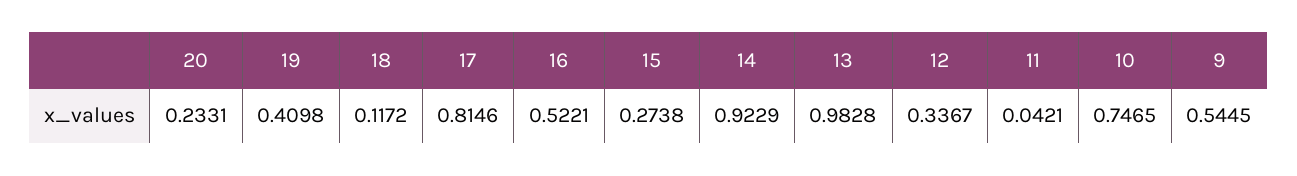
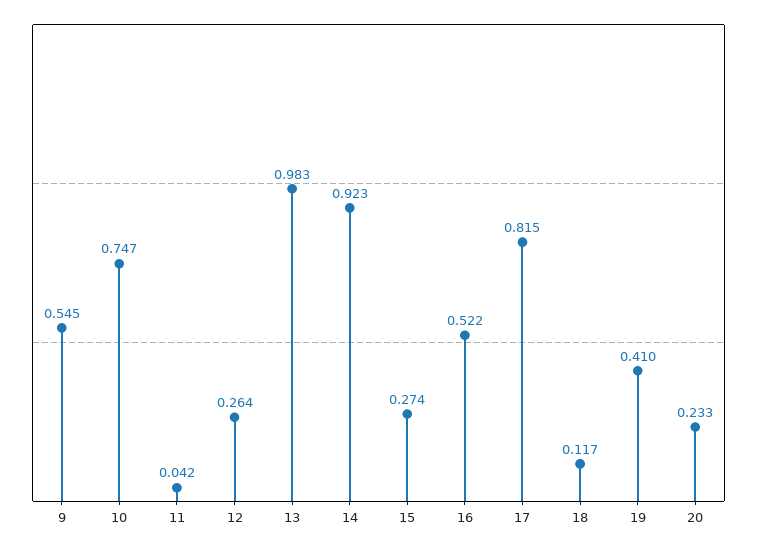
  {
    "20": 0.2331,
    "19": 0.4098,
    "18": 0.1172,
    "17": 0.8146,
    "16": 0.5221,
    "15": 0.2738,
    "14": 0.9229,
    "13": 0.9828,
-   "12": 0.3367,
+   "12": 0.264,
    "11": 0.0421,
    "10": 0.7465,
    "9": 0.5445
  }

